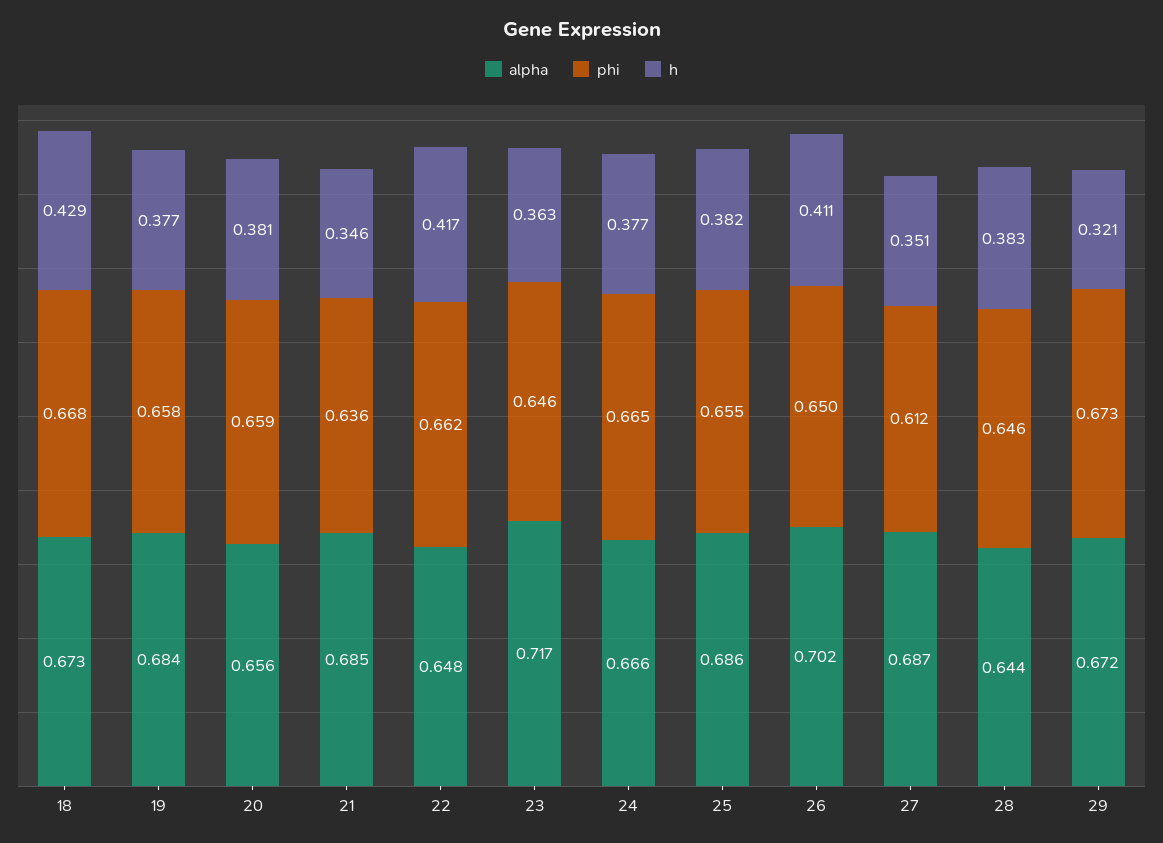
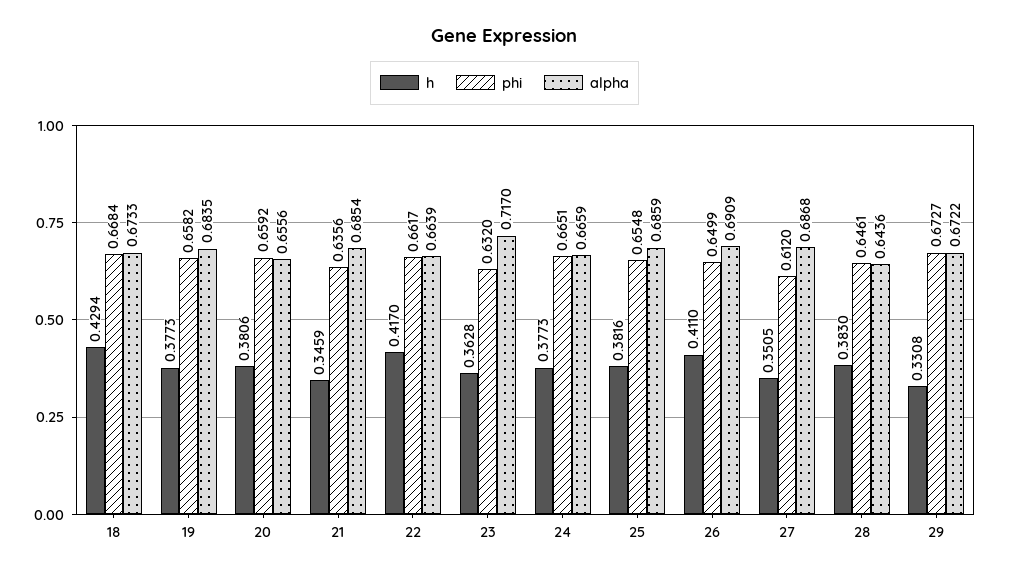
  {
    "alpha": {
      "18": 0.6733,
      "19": 0.6835,
      "20": 0.6556,
      "21": 0.6854,
-     "22": 0.648,
+     "22": 0.6639,
      "23": 0.717,
      "24": 0.6659,
      "25": 0.6859,
-     "26": 0.702,
+     "26": 0.6909,
      "27": 0.6868,
      "28": 0.6436,
      "29": 0.6722
    },
    "phi": {
      "18": 0.6684,
      "19": 0.6582,
      "20": 0.6592,
      "21": 0.6356,
      "22": 0.6617,
-     "23": 0.646,
+     "23": 0.632,
      "24": 0.6651,
      "25": 0.6548,
      "26": 0.6499,
      "27": 0.612,
      "28": 0.6461,
      "29": 0.6727
    },
    "h": {
      "18": 0.4294,
      "19": 0.3773,
      "20": 0.3806,
      "21": 0.3459,
      "22": 0.417,
      "23": 0.3628,
      "24": 0.3773,
      "25": 0.3816,
      "26": 0.411,
      "27": 0.3505,
      "28": 0.383,
-     "29": 0.321
+     "29": 0.3308
    }
  }

